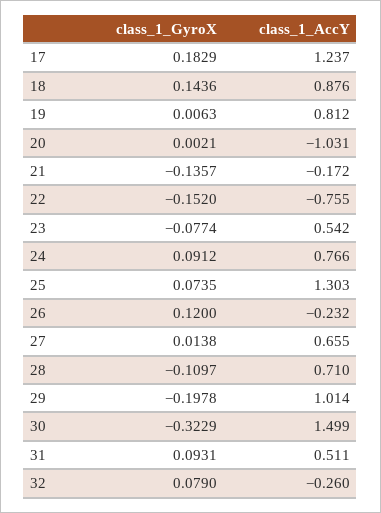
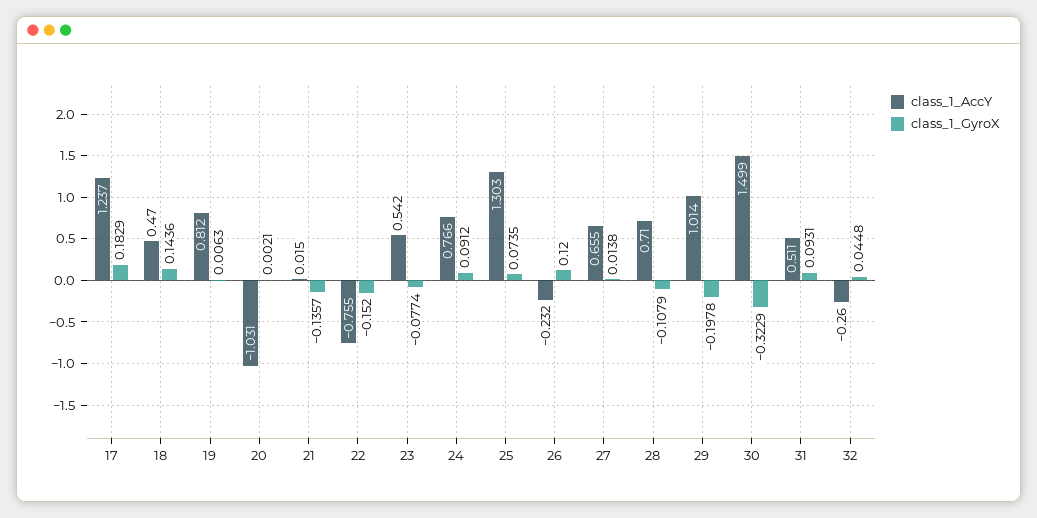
  {
    "class_1_GyroX": {
      "17": 0.1829,
      "18": 0.1436,
      "19": 0.0063,
      "20": 0.0021,
      "21": -0.1357,
      "22": -0.152,
      "23": -0.0774,
      "24": 0.0912,
      "25": 0.0735,
      "26": 0.12,
      "27": 0.0138,
-     "28": -0.1097,
+     "28": -0.1079,
      "29": -0.1978,
      "30": -0.3229,
      "31": 0.0931,
-     "32": 0.079
+     "32": 0.0448
    },
    "class_1_AccY": {
      "17": 1.237,
-     "18": 0.876,
+     "18": 0.47,
      "19": 0.812,
      "20": -1.031,
-     "21": -0.172,
+     "21": 0.015,
      "22": -0.755,
      "23": 0.542,
      "24": 0.766,
      "25": 1.303,
      "26": -0.232,
      "27": 0.655,
      "28": 0.71,
      "29": 1.014,
      "30": 1.499,
      "31": 0.511,
      "32": -0.26
    }
  }

